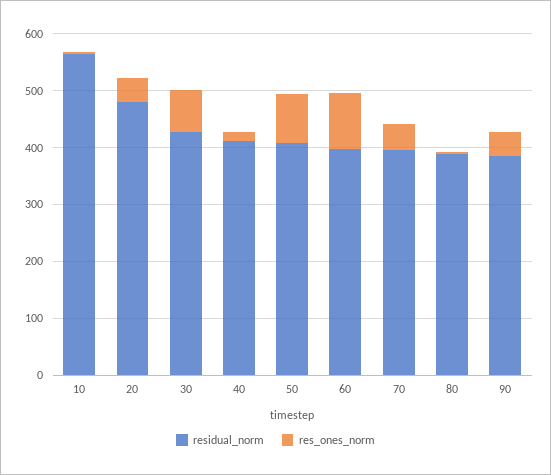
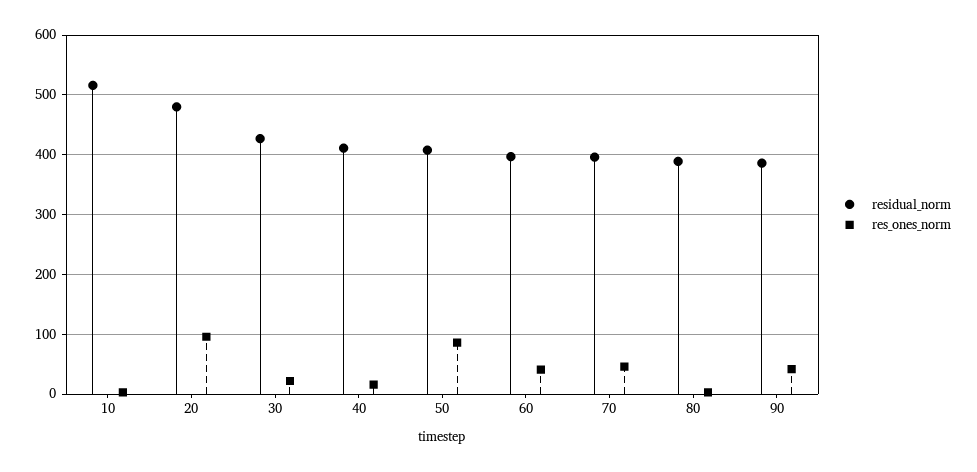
  {
    "residual_norm": {
-     "10": 560,
+     "10": 520,
      "20": 480,
      "30": 420,
      "40": 420,
      "50": 400,
      "60": 400,
      "70": 400,
      "80": 380,
      "90": 380
    },
    "res_ones_norm": {
      "10": 0,
-     "20": 40,
+     "20": 100,
-     "30": 80,
+     "30": 20,
      "40": 20,
      "50": 80,
-     "60": 100,
+     "60": 40,
      "70": 40,
      "80": 0,
      "90": 40
    }
  }

